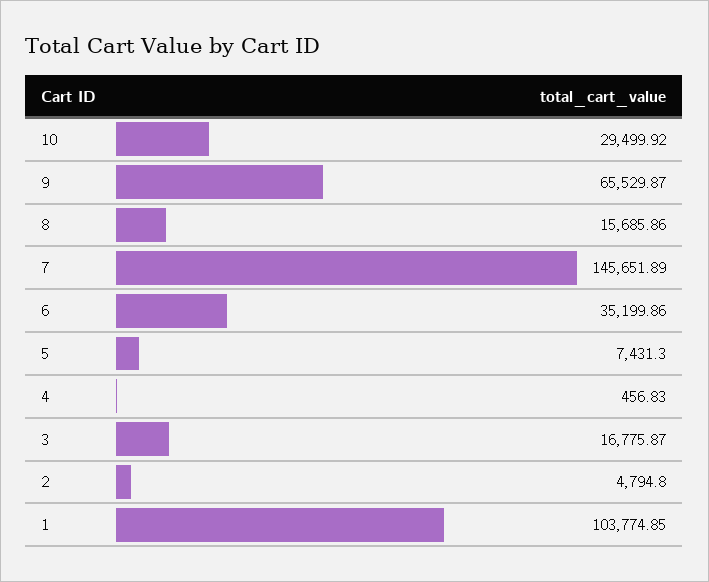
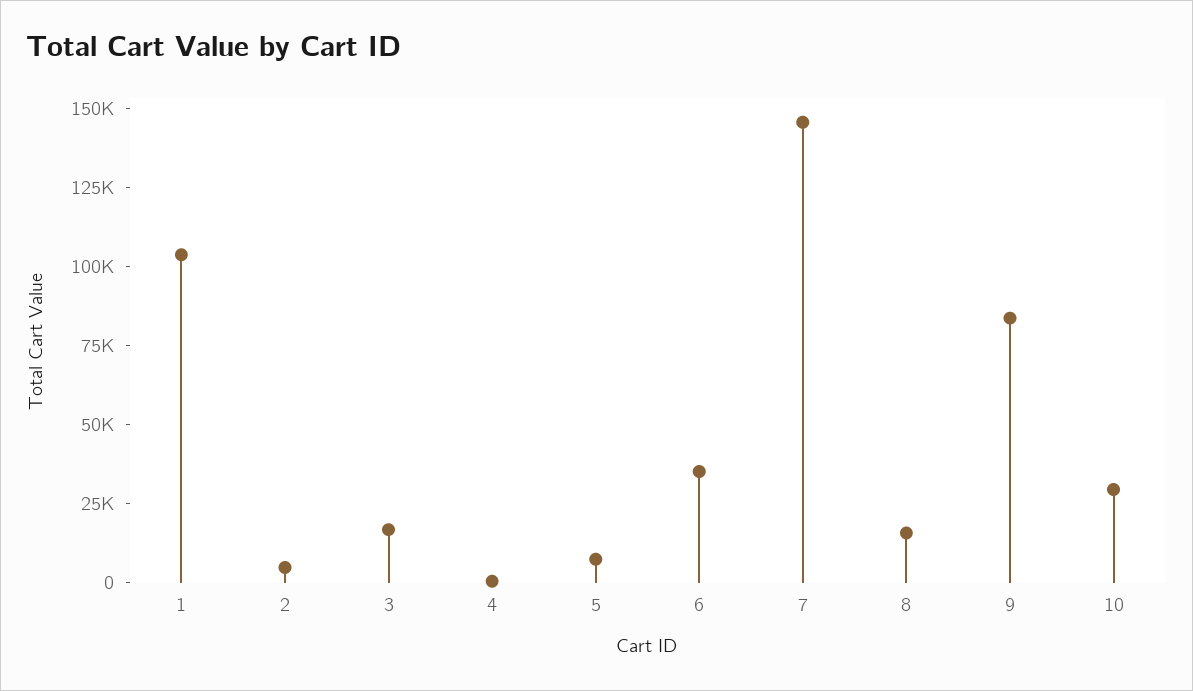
  {
    "10": 29499.92,
-   "9": 65529.87,
+   "9": 85000,
    "8": 15685.86,
    "7": 145651.89,
    "6": 35199.86,
    "5": 7431.3,
    "4": 456.83,
    "3": 16775.87,
    "2": 4794.8,
    "1": 103774.85
  }

